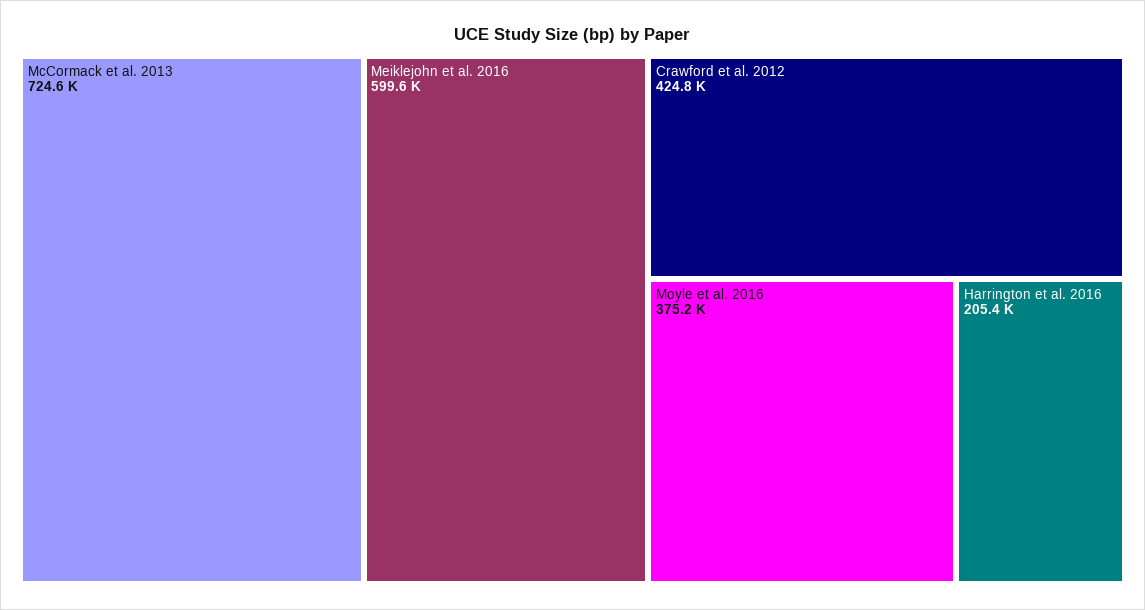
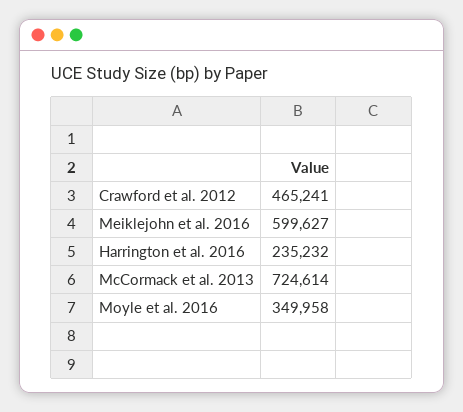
  {
    "McCormack et al. 2013": 724614,
    "Meiklejohn et al. 2016": 599627,
-   "Crawford et al. 2012": 424800,
+   "Crawford et al. 2012": 465241,
-   "Moyle et al. 2016": 375200,
+   "Moyle et al. 2016": 349958,
-   "Harrington et al. 2016": 205400
+   "Harrington et al. 2016": 235232
  }

